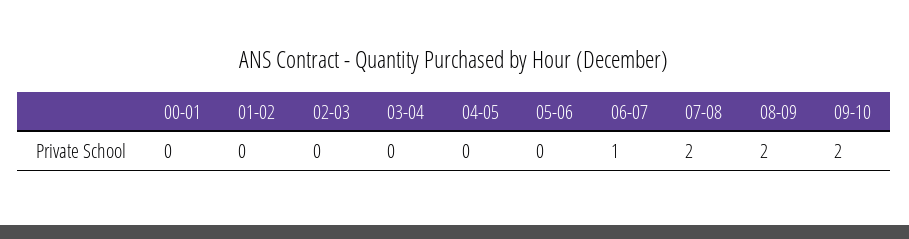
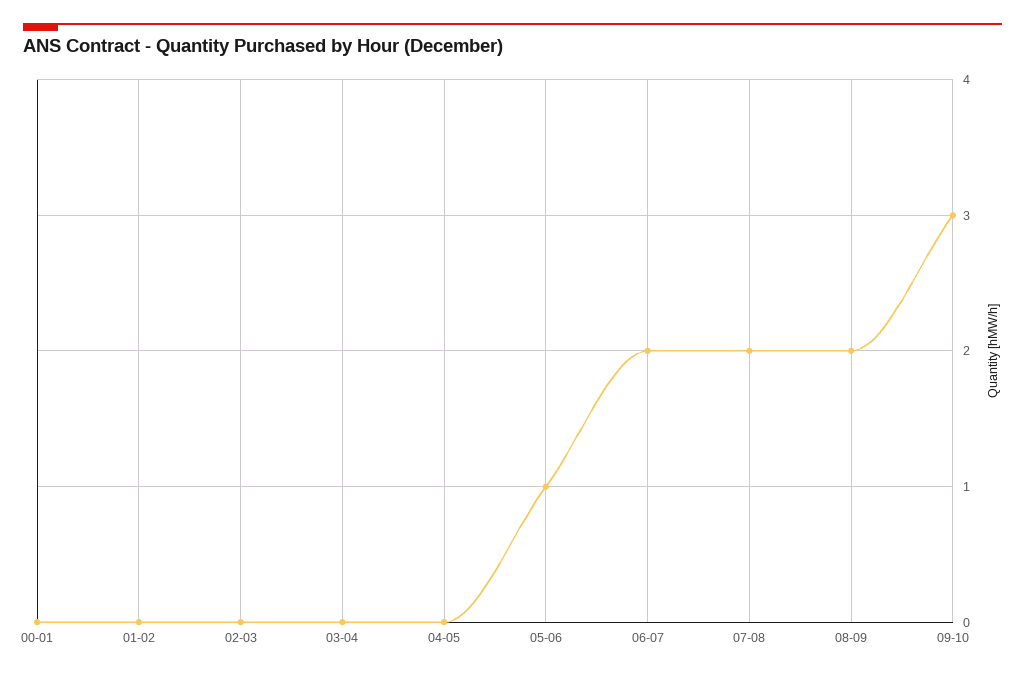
  {
    "00-01": 0,
    "01-02": 0,
    "02-03": 0,
    "03-04": 0,
    "04-05": 0,
-   "05-06": 0,
+   "05-06": 1,
-   "06-07": 1,
+   "06-07": 2,
    "07-08": 2,
    "08-09": 2,
-   "09-10": 2
+   "09-10": 3
  }

